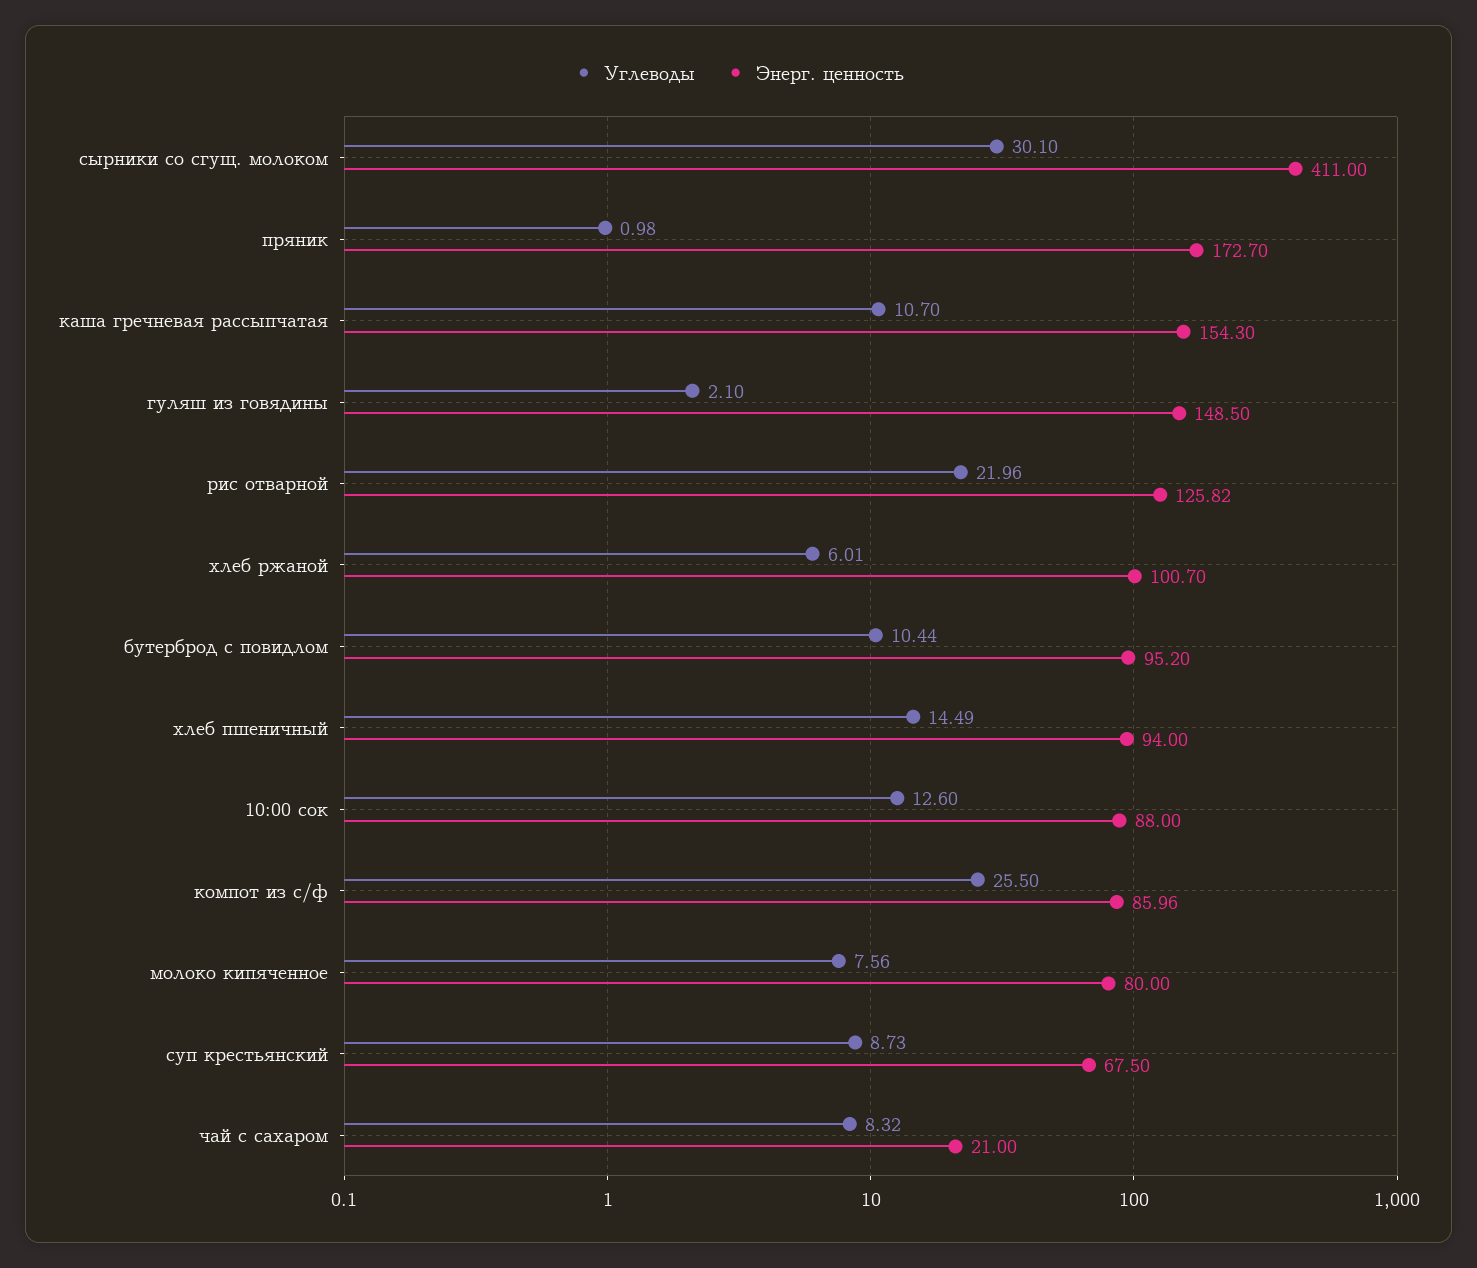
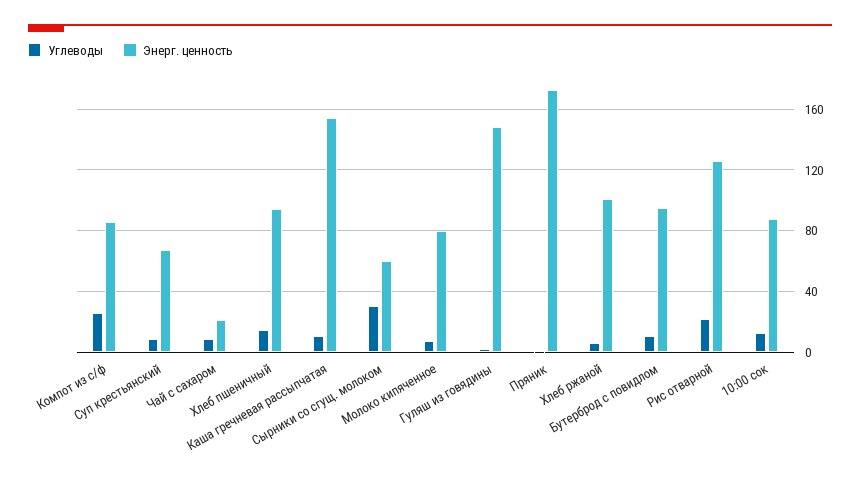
  {
    "Углеводы": {
      "сырники со сгущ. молоком": 30.1,
      "пряник": 0.98,
      "каша гречневая рассыпчатая": 10.7,
      "гуляш из говядины": 2.1,
      "рис отварной": 21.96,
      "хлеб ржаной": 6.01,
      "бутерброд с повидлом": 10.44,
      "хлеб пшеничный": 14.49,
      "10:00 сок": 12.6,
      "компот из с/ф": 25.5,
      "молоко кипяченное": 7.56,
      "суп крестьянский": 8.73,
      "чай с сахаром": 8.32
    },
    "Энерг. ценность": {
-     "сырники со сгущ. молоком": 411,
+     "сырники со сгущ. молоком": 60,
      "пряник": 172.7,
      "каша гречневая рассыпчатая": 154.3,
      "гуляш из говядины": 148.5,
      "рис отварной": 125.82,
      "хлеб ржаной": 100.7,
      "бутерброд с повидлом": 95.2,
      "хлеб пшеничный": 94,
      "10:00 сок": 88,
      "компот из с/ф": 85.96,
      "молоко кипяченное": 80,
      "суп крестьянский": 67.5,
      "чай с сахаром": 21
    }
  }

